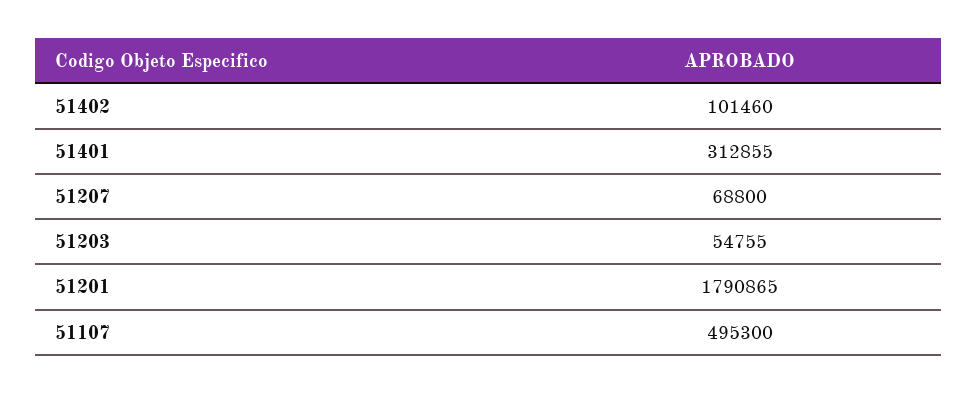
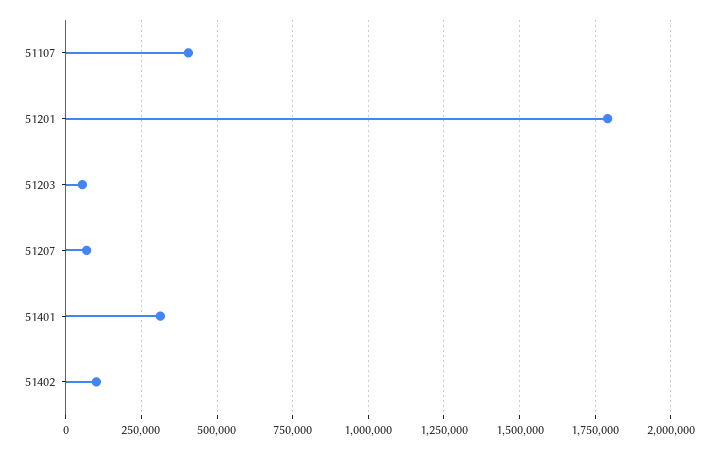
  {
    "51402": 101460,
    "51401": 312855,
    "51207": 68800,
    "51203": 54755,
    "51201": 1790865,
-   "51107": 495300
+   "51107": 400000
  }

